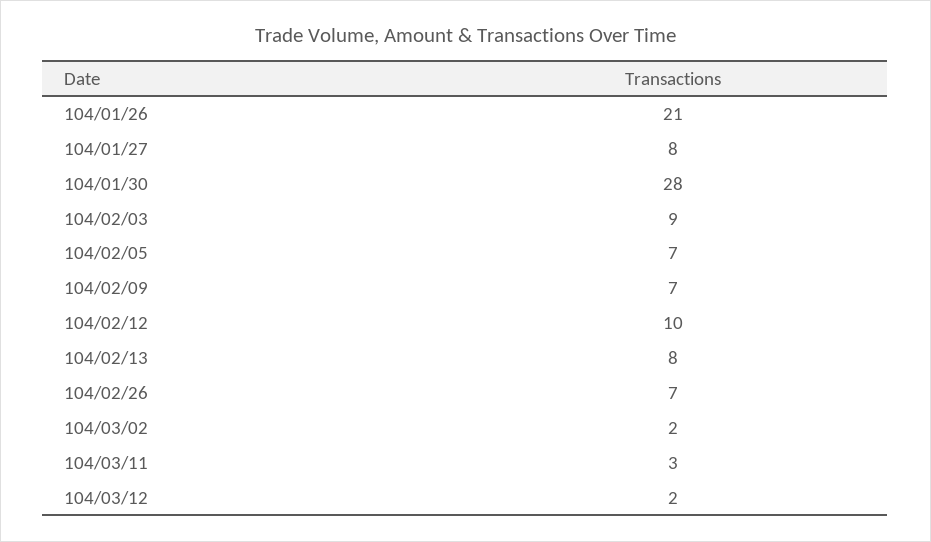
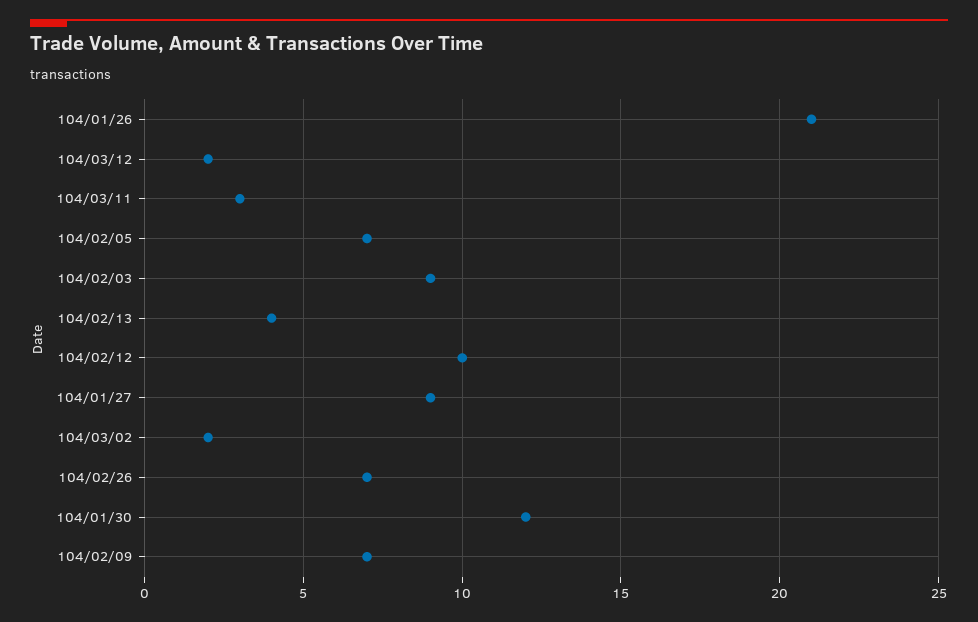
  {
    "104/01/26": 21,
-   "104/01/27": 8,
+   "104/01/27": 9,
-   "104/01/30": 28,
+   "104/01/30": 12,
    "104/02/03": 9,
    "104/02/05": 7,
    "104/02/09": 7,
    "104/02/12": 10,
-   "104/02/13": 8,
+   "104/02/13": 4,
    "104/02/26": 7,
    "104/03/02": 2,
    "104/03/11": 3,
    "104/03/12": 2
  }

